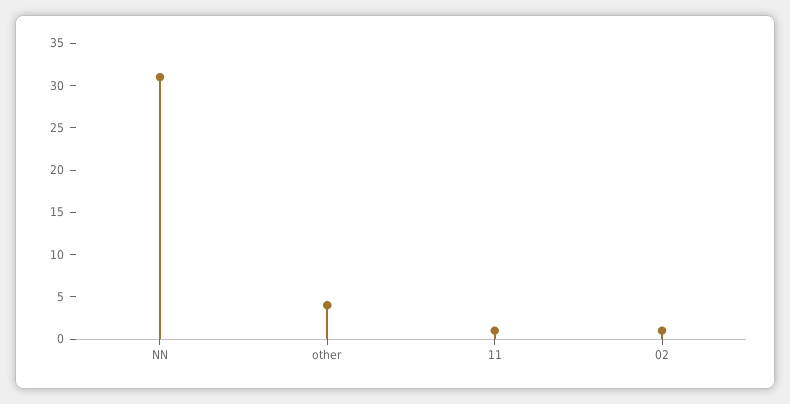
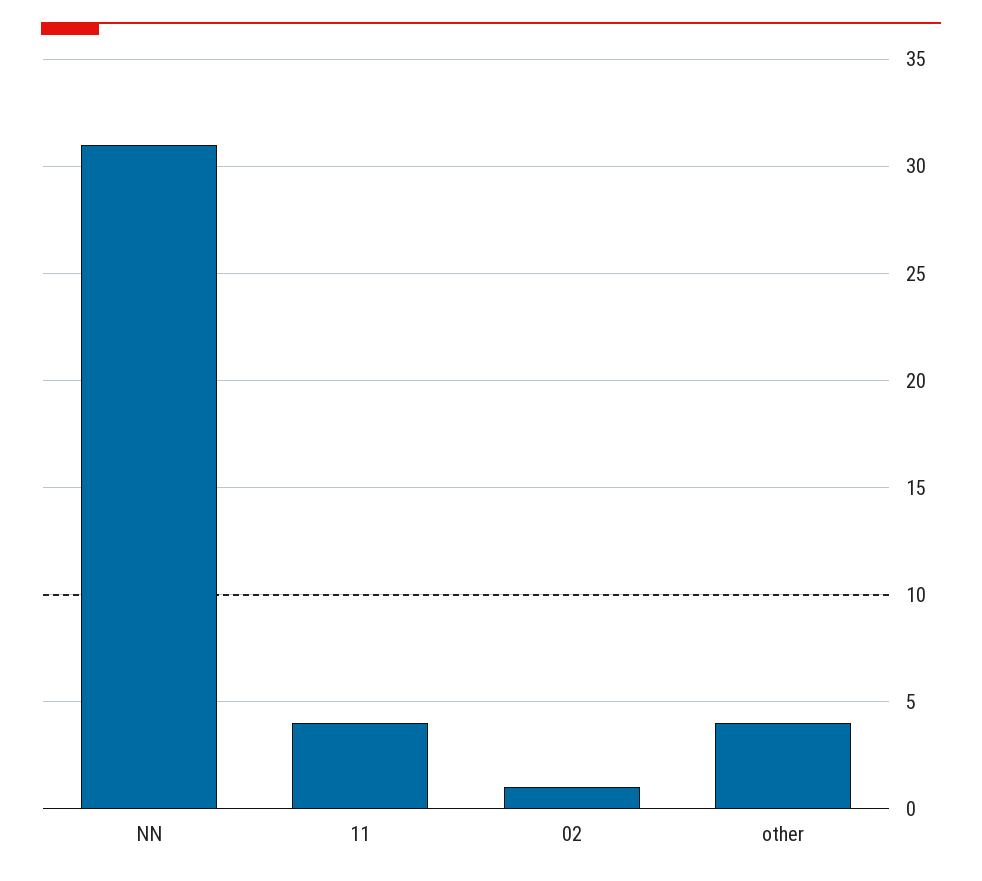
  {
    "NN": 31,
    "other": 4,
-   "11": 1,
+   "11": 4,
    "02": 1
  }

